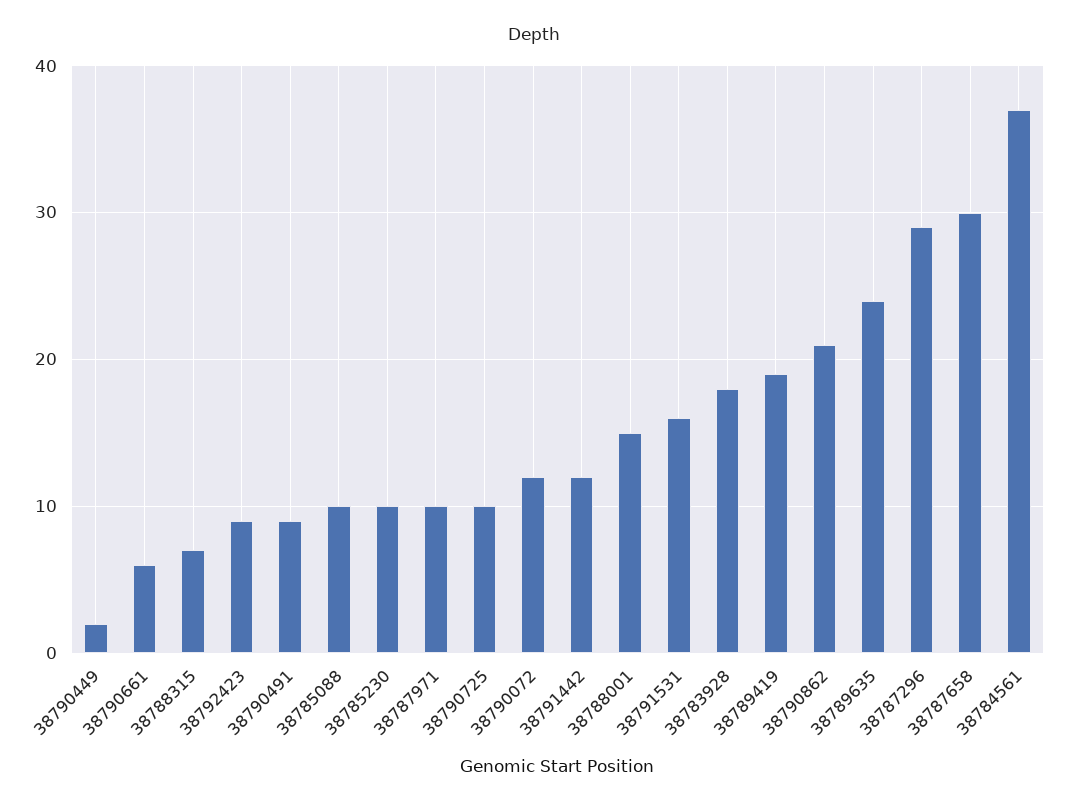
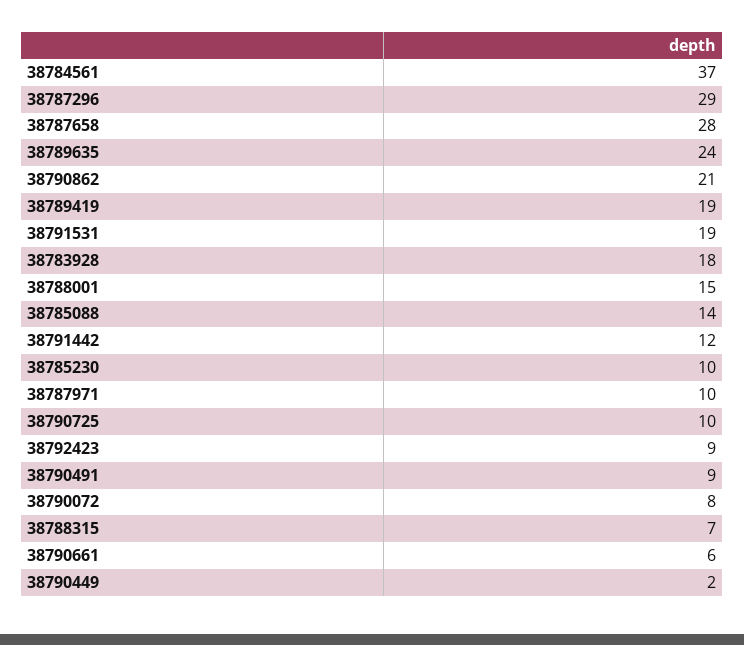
  {
    "38790449": 2,
    "38790661": 6,
    "38788315": 7,
    "38792423": 9,
    "38790491": 9,
-   "38785088": 10,
+   "38785088": 14,
    "38785230": 10,
    "38787971": 10,
    "38790725": 10,
-   "38790072": 12,
+   "38790072": 8,
    "38791442": 12,
    "38788001": 15,
-   "38791531": 16,
+   "38791531": 19,
    "38783928": 18,
    "38789419": 19,
    "38790862": 21,
    "38789635": 24,
    "38787296": 29,
-   "38787658": 30,
+   "38787658": 28,
    "38784561": 37
  }

